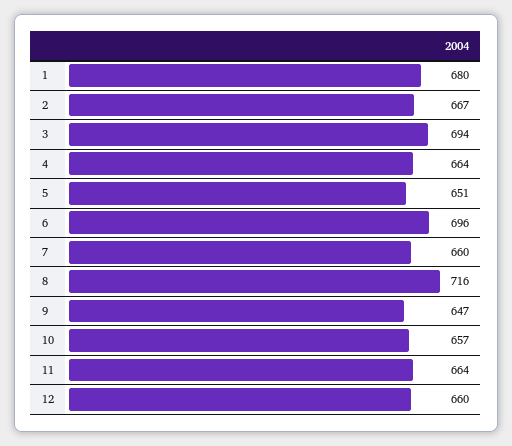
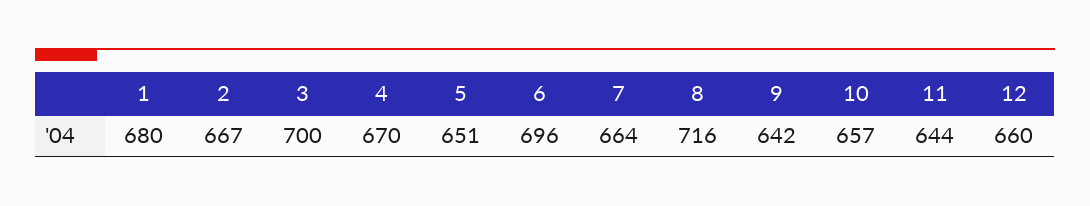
  {
    "1": 680,
    "2": 667,
-   "3": 694,
+   "3": 700,
-   "4": 664,
+   "4": 670,
    "5": 651,
    "6": 696,
-   "7": 660,
+   "7": 664,
    "8": 716,
-   "9": 647,
+   "9": 642,
    "10": 657,
-   "11": 664,
+   "11": 644,
    "12": 660
  }

